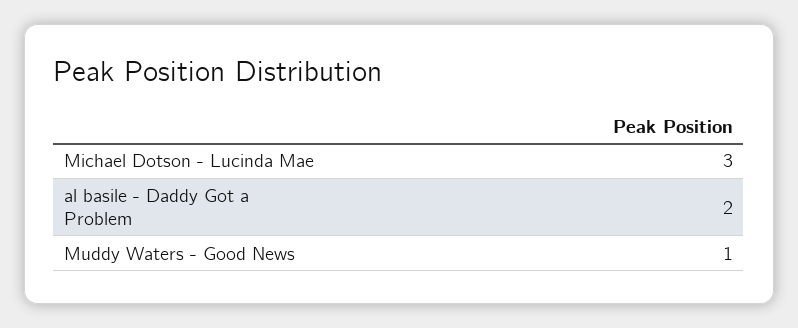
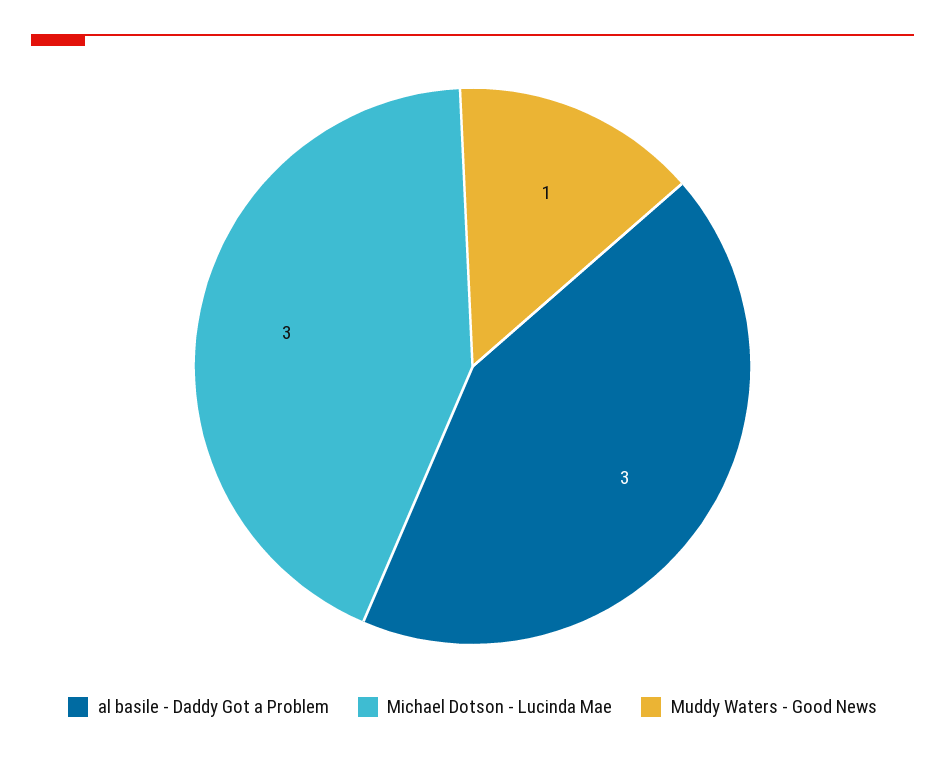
  {
    "Michael Dotson - Lucinda Mae": 3,
-   "al basile - Daddy Got a Problem": 2,
+   "al basile - Daddy Got a Problem": 3,
    "Muddy Waters - Good News": 1
  }

